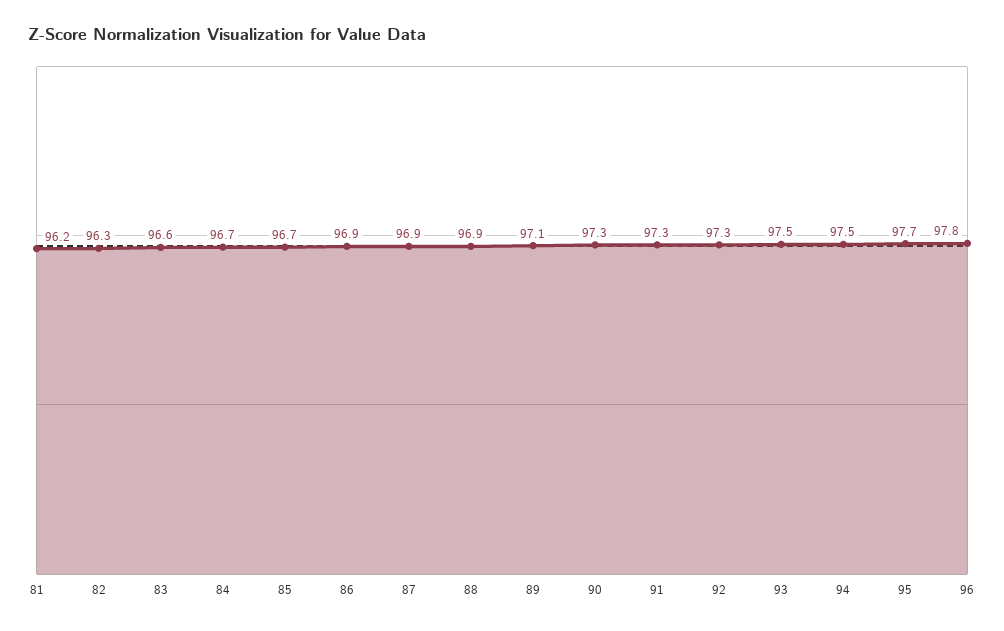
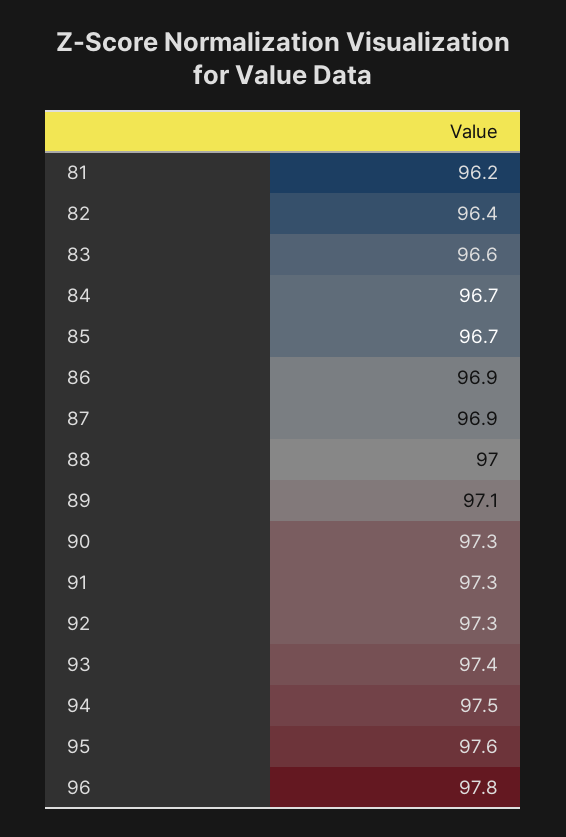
  {
    "81": 96.2,
-   "82": 96.3,
+   "82": 96.4,
    "83": 96.6,
    "84": 96.7,
    "85": 96.7,
    "86": 96.9,
    "87": 96.9,
-   "88": 96.9,
+   "88": 97,
    "89": 97.1,
    "90": 97.3,
    "91": 97.3,
    "92": 97.3,
-   "93": 97.5,
+   "93": 97.4,
    "94": 97.5,
-   "95": 97.7,
+   "95": 97.6,
    "96": 97.8
  }

